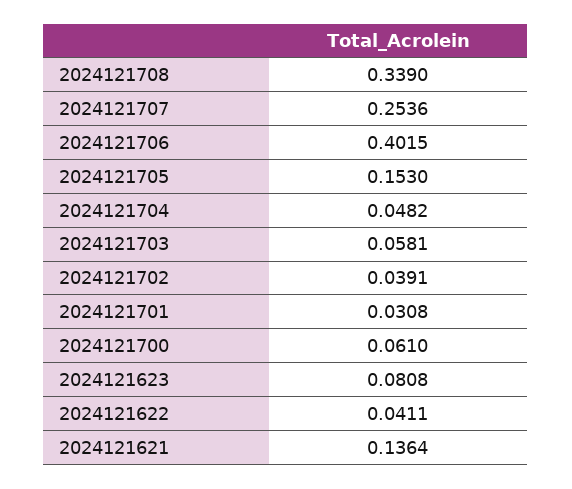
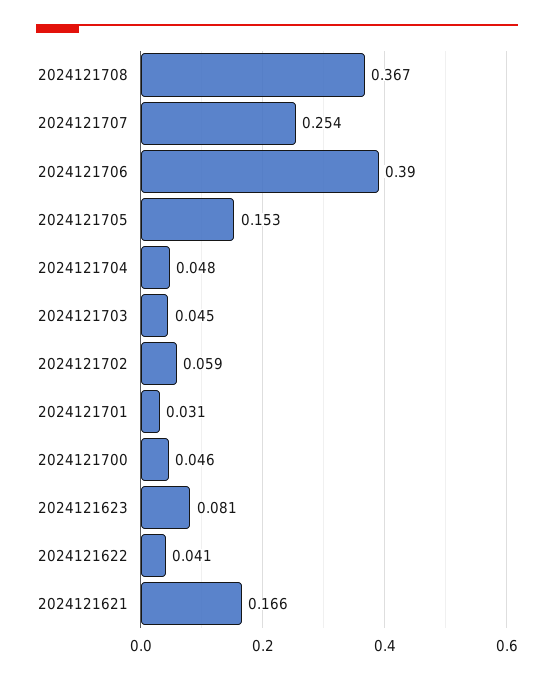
  {
-   "2024121708": 0.339,
+   "2024121708": 0.367,
    "2024121707": 0.2536,
-   "2024121706": 0.4015,
+   "2024121706": 0.39,
    "2024121705": 0.153,
    "2024121704": 0.0482,
-   "2024121703": 0.0581,
+   "2024121703": 0.045,
-   "2024121702": 0.0391,
+   "2024121702": 0.059,
    "2024121701": 0.0308,
-   "2024121700": 0.061,
+   "2024121700": 0.046,
    "2024121623": 0.0808,
    "2024121622": 0.0411,
-   "2024121621": 0.1364
+   "2024121621": 0.166
  }

